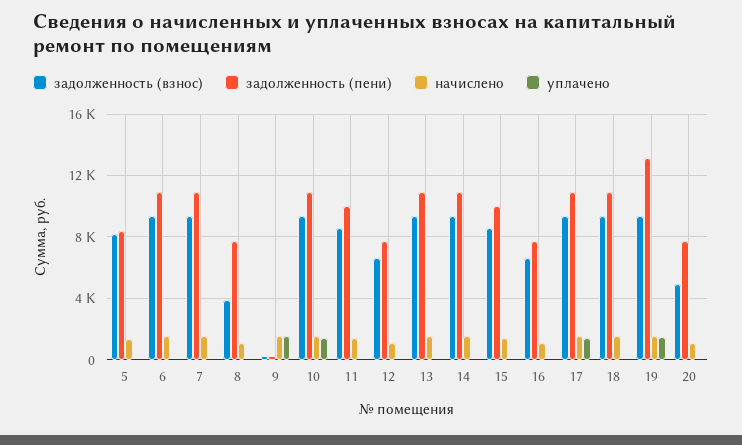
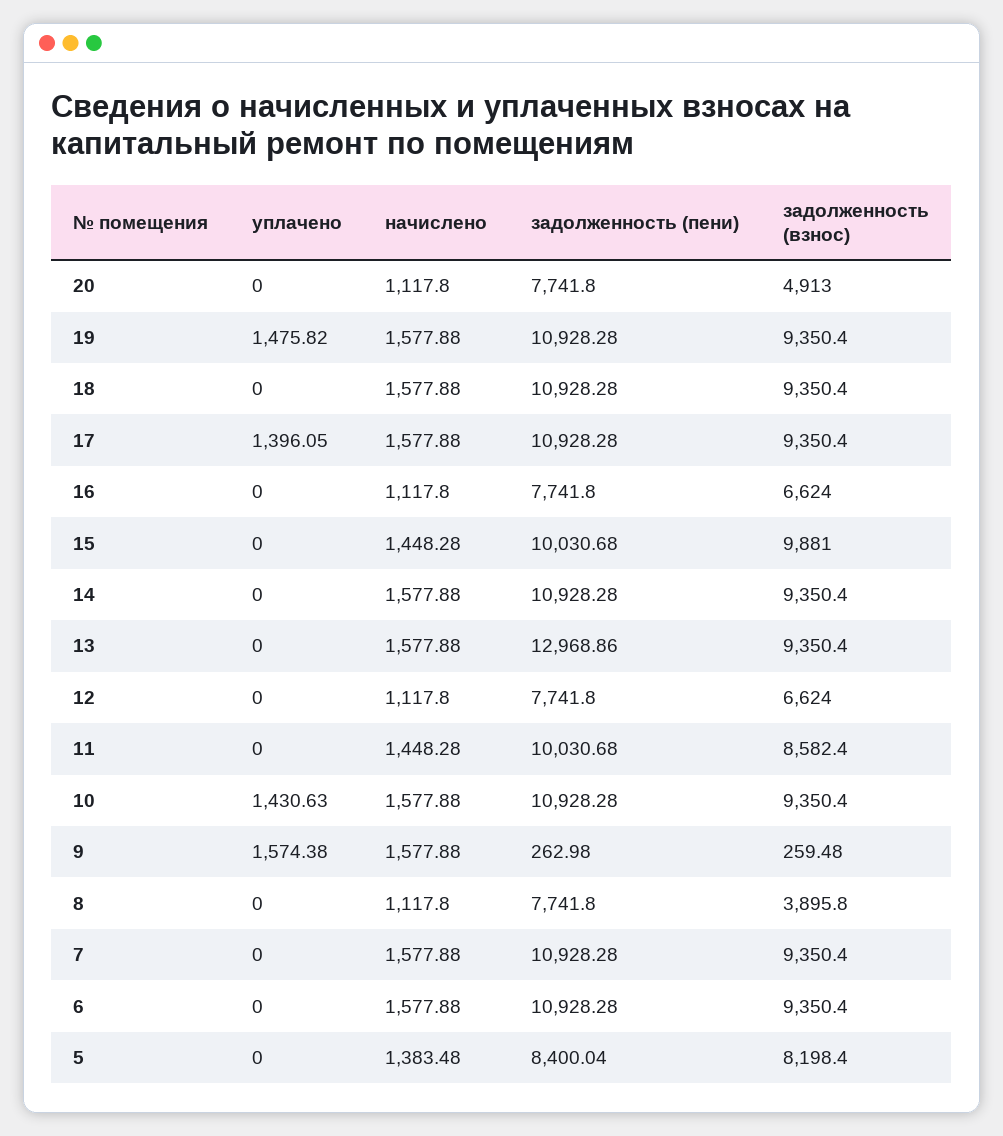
  {
    "задолженность (взнос)": {
      "5": 8198.4,
      "6": 9350.4,
      "7": 9350.4,
      "8": 3895.8,
      "9": 259.48,
      "10": 9350.4,
      "11": 8582.4,
      "12": 6624,
      "13": 9350.4,
      "14": 9350.4,
-     "15": 8500,
+     "15": 9881,
      "16": 6624,
      "17": 9350.4,
      "18": 9350.4,
      "19": 9350.4,
      "20": 4913
    },
    "задолженность (пени)": {
      "5": 8400.04,
      "6": 10928.28,
      "7": 10928.28,
      "8": 7741.8,
      "9": 262.98,
      "10": 10928.28,
      "11": 10030.68,
      "12": 7741.8,
-     "13": 11000,
+     "13": 12968.86,
      "14": 10928.28,
      "15": 10030.68,
      "16": 7741.8,
      "17": 10928.28,
      "18": 10928.28,
-     "19": 13000,
+     "19": 10928.28,
      "20": 7741.8
    },
    "начислено": {
      "5": 1383.48,
      "6": 1577.88,
      "7": 1577.88,
      "8": 1117.8,
      "9": 1577.88,
      "10": 1577.88,
      "11": 1448.28,
      "12": 1117.8,
      "13": 1577.88,
      "14": 1577.88,
      "15": 1448.28,
      "16": 1117.8,
      "17": 1577.88,
      "18": 1577.88,
      "19": 1577.88,
      "20": 1117.8
    },
    "уплачено": {
      "5": 0,
      "6": 0,
      "7": 0,
      "8": 0,
      "9": 1574.38,
      "10": 1430.63,
      "11": 0,
      "12": 0,
      "13": 0,
      "14": 0,
      "15": 0,
      "16": 0,
      "17": 1396.05,
      "18": 0,
      "19": 1475.82,
      "20": 0
    }
  }

